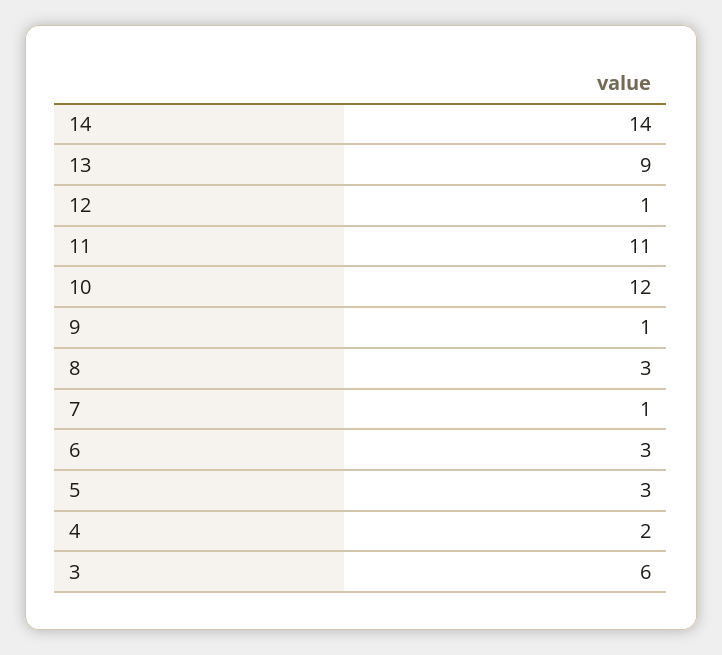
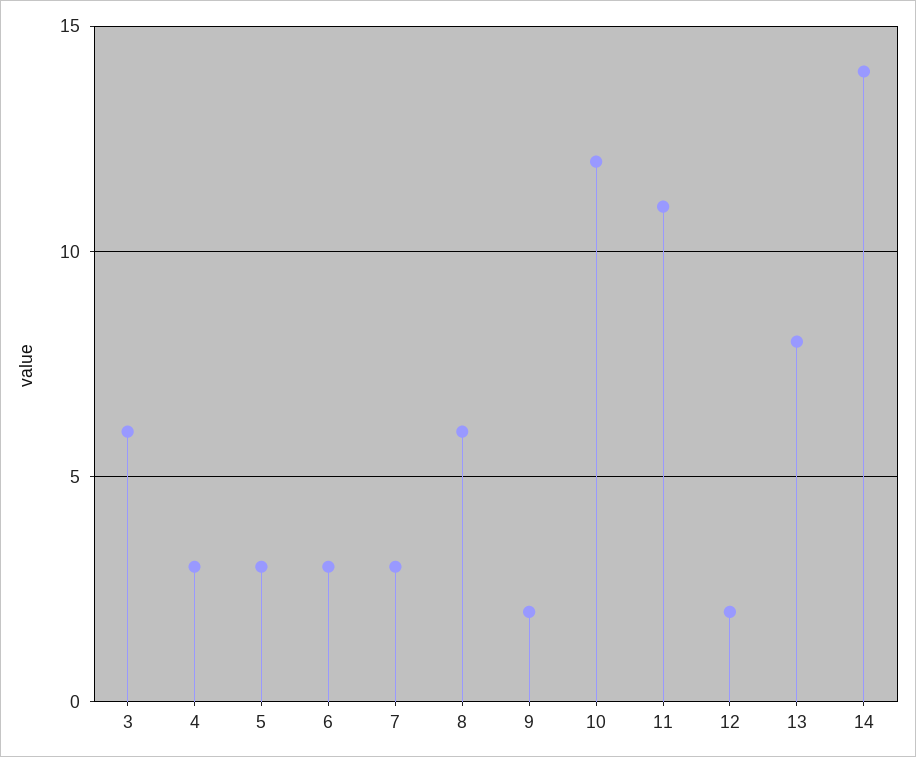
  {
    "14": 14,
-   "13": 9,
+   "13": 8,
-   "12": 1,
+   "12": 2,
    "11": 11,
    "10": 12,
-   "9": 1,
+   "9": 2,
-   "8": 3,
+   "8": 6,
-   "7": 1,
+   "7": 3,
    "6": 3,
    "5": 3,
-   "4": 2,
+   "4": 3,
    "3": 6
  }

